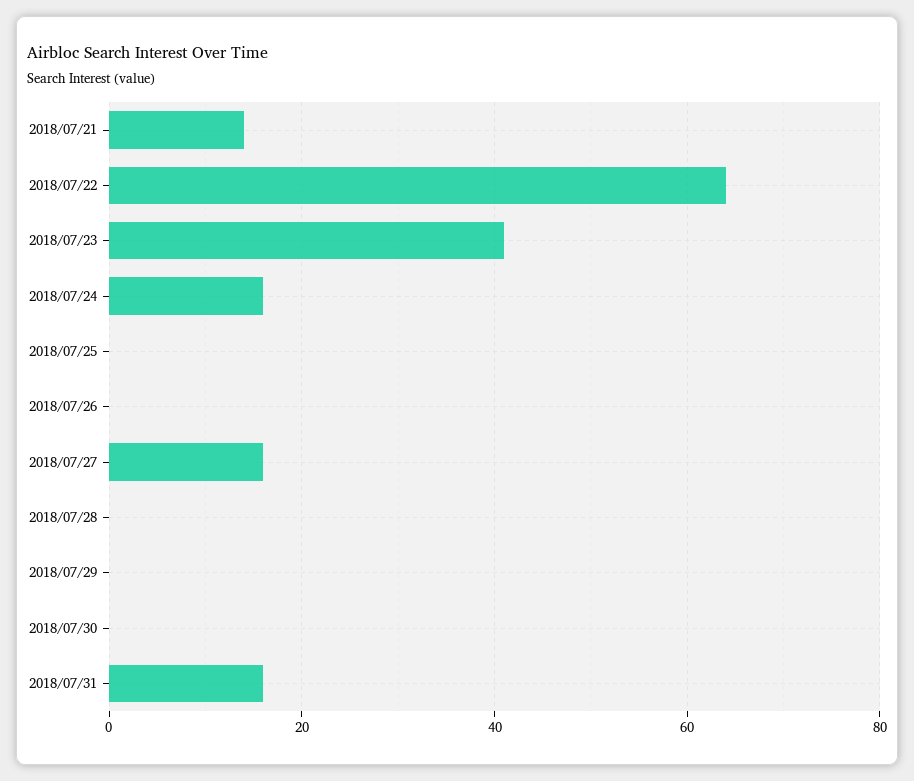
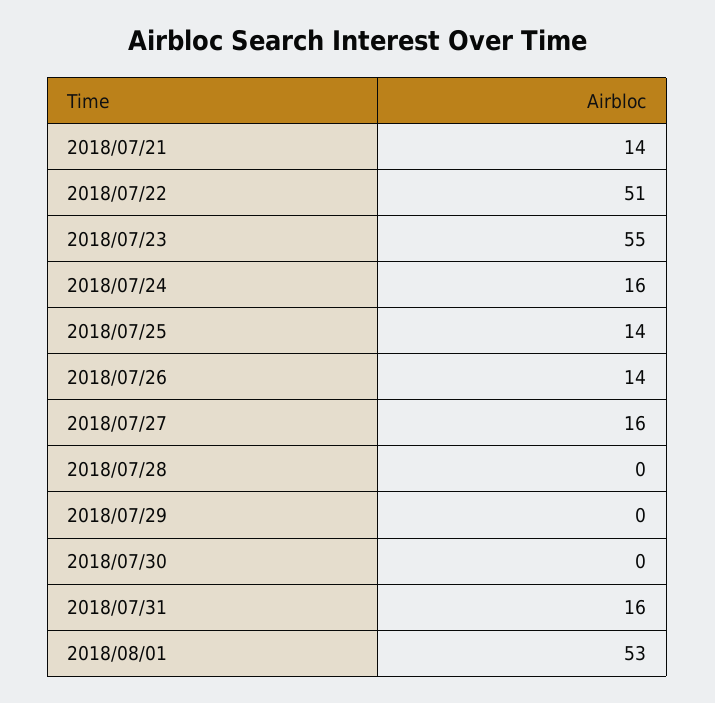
  {
    "2018/07/21": 14,
-   "2018/07/22": 65,
+   "2018/07/22": 51,
-   "2018/07/23": 40,
+   "2018/07/23": 55,
    "2018/07/24": 16,
-   "2018/07/25": 0,
+   "2018/07/25": 14,
-   "2018/07/26": 0,
+   "2018/07/26": 14,
    "2018/07/27": 16,
    "2018/07/28": 0,
    "2018/07/29": 0,
    "2018/07/30": 0,
-   "2018/07/31": 16
+   "2018/07/31": 16,
+   "2018/08/01": 53
  }

